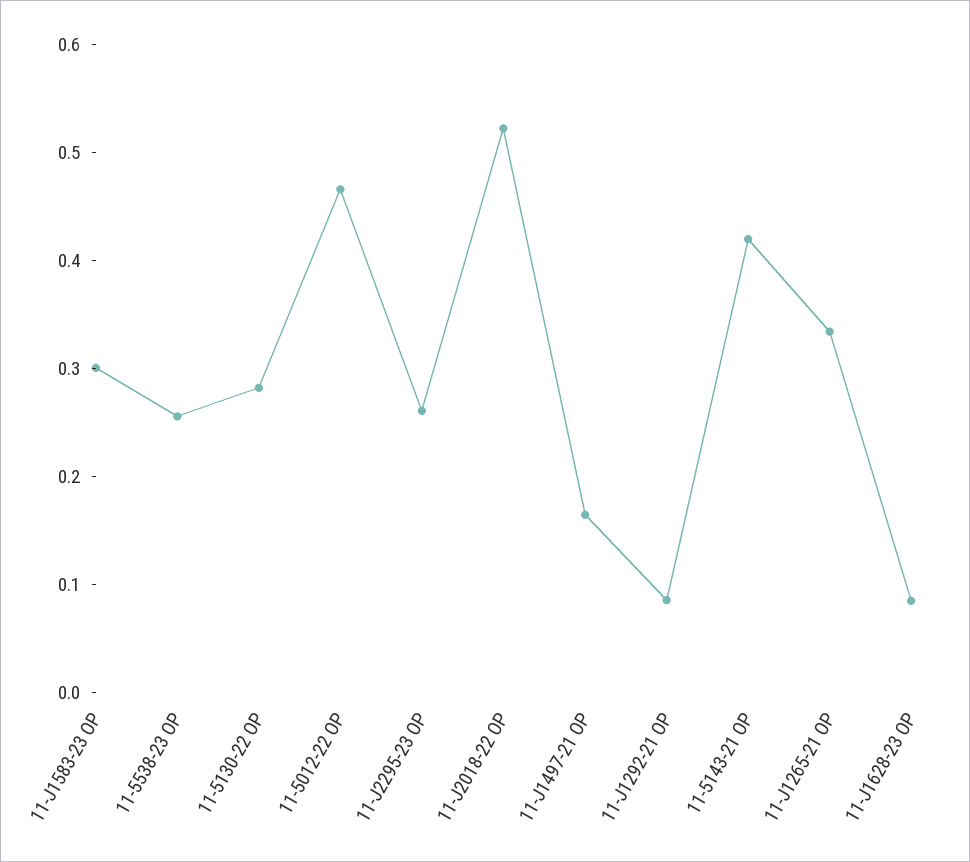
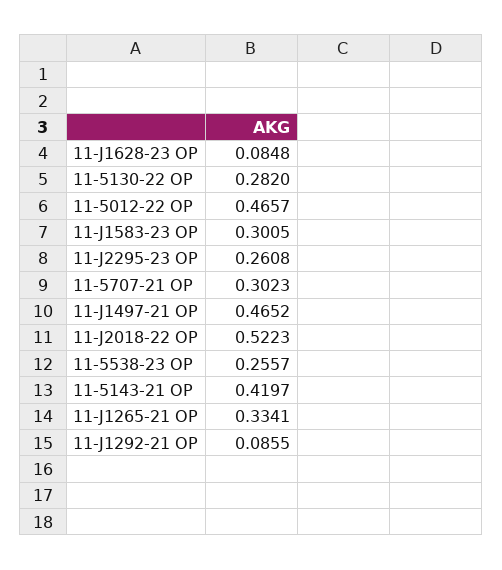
  {
    "11-J1583-23 OP": 0.3005,
    "11-5538-23 OP": 0.2557,
    "11-5130-22 OP": 0.282,
    "11-5012-22 OP": 0.4657,
    "11-J2295-23 OP": 0.2608,
    "11-J2018-22 OP": 0.5223,
-   "11-J1497-21 OP": 0.16,
+   "11-J1497-21 OP": 0.4652,
    "11-J1292-21 OP": 0.0855,
    "11-5143-21 OP": 0.4197,
    "11-J1265-21 OP": 0.3341,
-   "11-J1628-23 OP": 0.0848
+   "11-J1628-23 OP": 0.0848,
+   "11-5707-21 OP": 0.3023
  }

